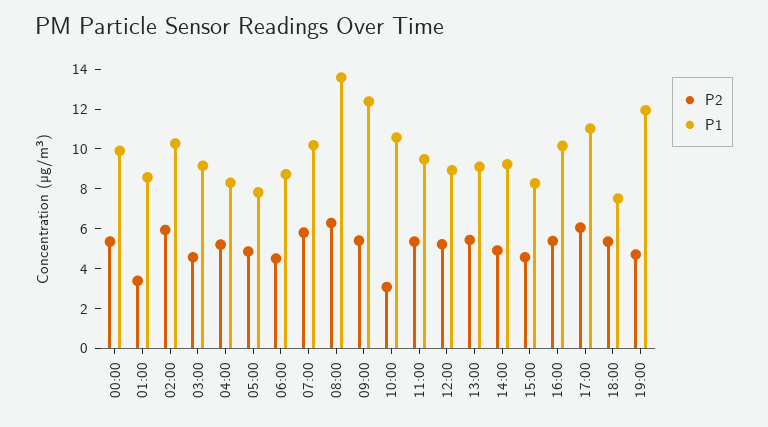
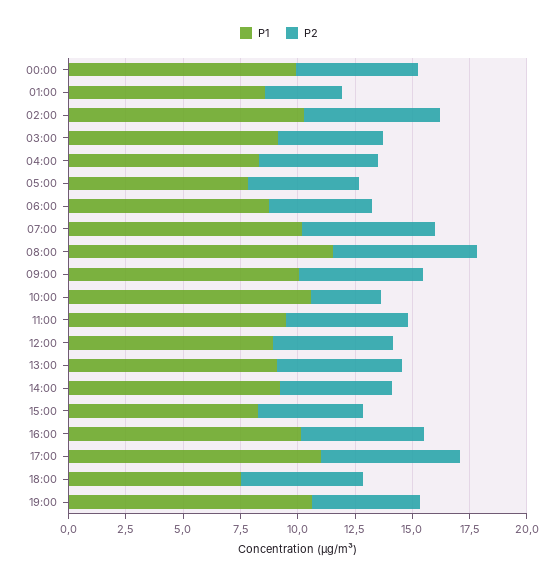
  {
    "P2": {
      "00:00": 5.5,
      "01:00": 3.5,
      "02:00": 6,
      "03:00": 4.5,
      "04:00": 5,
      "05:00": 5,
      "06:00": 4.5,
      "07:00": 6,
      "08:00": 6.5,
      "09:00": 5.5,
      "10:00": 3,
      "11:00": 5.5,
      "12:00": 5,
      "13:00": 5.5,
      "14:00": 5,
      "15:00": 4.5,
      "16:00": 5.5,
      "17:00": 6,
      "18:00": 5.5,
      "19:00": 4.5
    },
    "P1": {
      "00:00": 10,
      "01:00": 8.5,
      "02:00": 10.5,
      "03:00": 9,
      "04:00": 8.5,
      "05:00": 8,
      "06:00": 8.5,
      "07:00": 10,
-     "08:00": 13.5,
+     "08:00": 11.5,
-     "09:00": 12.5,
+     "09:00": 10,
      "10:00": 10.5,
      "11:00": 9.5,
      "12:00": 9,
      "13:00": 9,
      "14:00": 9,
      "15:00": 8.5,
      "16:00": 10,
      "17:00": 11,
      "18:00": 7.5,
-     "19:00": 12
+     "19:00": 10.5
    }
  }

